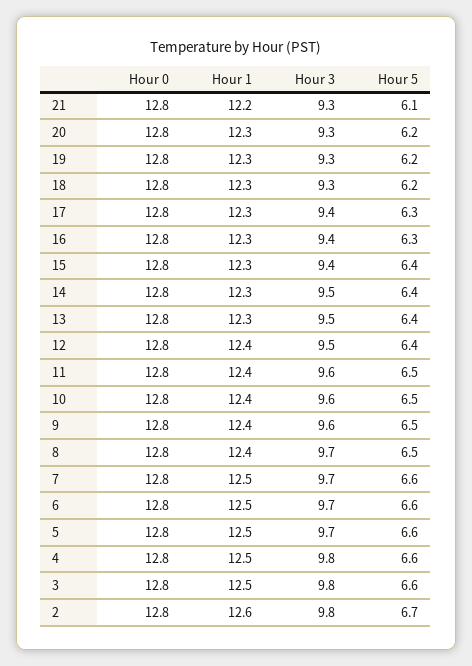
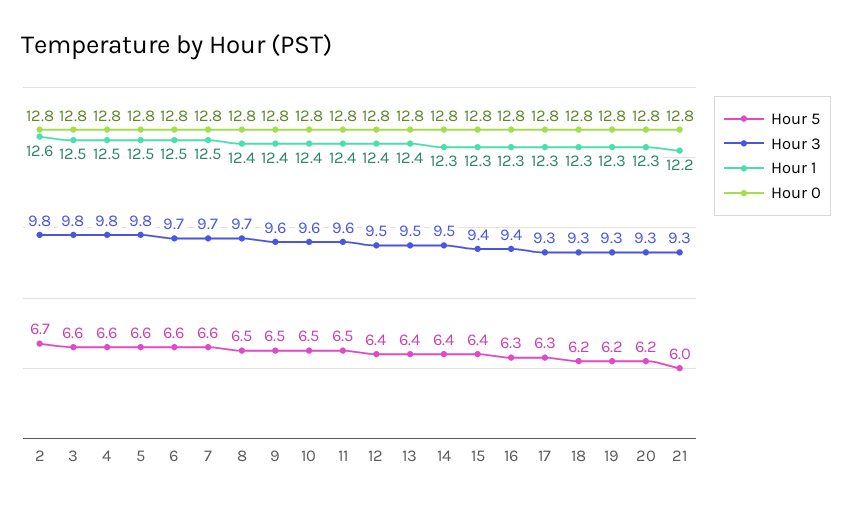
  {
    "Hour 0": {
      "21": 12.8,
      "20": 12.8,
      "19": 12.8,
      "18": 12.8,
      "17": 12.8,
      "16": 12.8,
      "15": 12.8,
      "14": 12.8,
      "13": 12.8,
      "12": 12.8,
      "11": 12.8,
      "10": 12.8,
      "9": 12.8,
      "8": 12.8,
      "7": 12.8,
      "6": 12.8,
      "5": 12.8,
      "4": 12.8,
      "3": 12.8,
      "2": 12.8
    },
    "Hour 1": {
      "21": 12.2,
      "20": 12.3,
      "19": 12.3,
      "18": 12.3,
      "17": 12.3,
      "16": 12.3,
      "15": 12.3,
      "14": 12.3,
-     "13": 12.3,
+     "13": 12.4,
      "12": 12.4,
      "11": 12.4,
      "10": 12.4,
      "9": 12.4,
      "8": 12.4,
      "7": 12.5,
      "6": 12.5,
      "5": 12.5,
      "4": 12.5,
      "3": 12.5,
      "2": 12.6
    },
    "Hour 3": {
      "21": 9.3,
      "20": 9.3,
      "19": 9.3,
      "18": 9.3,
-     "17": 9.4,
+     "17": 9.3,
      "16": 9.4,
      "15": 9.4,
      "14": 9.5,
      "13": 9.5,
      "12": 9.5,
      "11": 9.6,
      "10": 9.6,
      "9": 9.6,
      "8": 9.7,
      "7": 9.7,
      "6": 9.7,
-     "5": 9.7,
+     "5": 9.8,
      "4": 9.8,
      "3": 9.8,
      "2": 9.8
    },
    "Hour 5": {
-     "21": 6.1,
+     "21": 6,
      "20": 6.2,
      "19": 6.2,
      "18": 6.2,
      "17": 6.3,
      "16": 6.3,
      "15": 6.4,
      "14": 6.4,
      "13": 6.4,
      "12": 6.4,
      "11": 6.5,
      "10": 6.5,
      "9": 6.5,
      "8": 6.5,
      "7": 6.6,
      "6": 6.6,
      "5": 6.6,
      "4": 6.6,
      "3": 6.6,
      "2": 6.7
    }
  }

